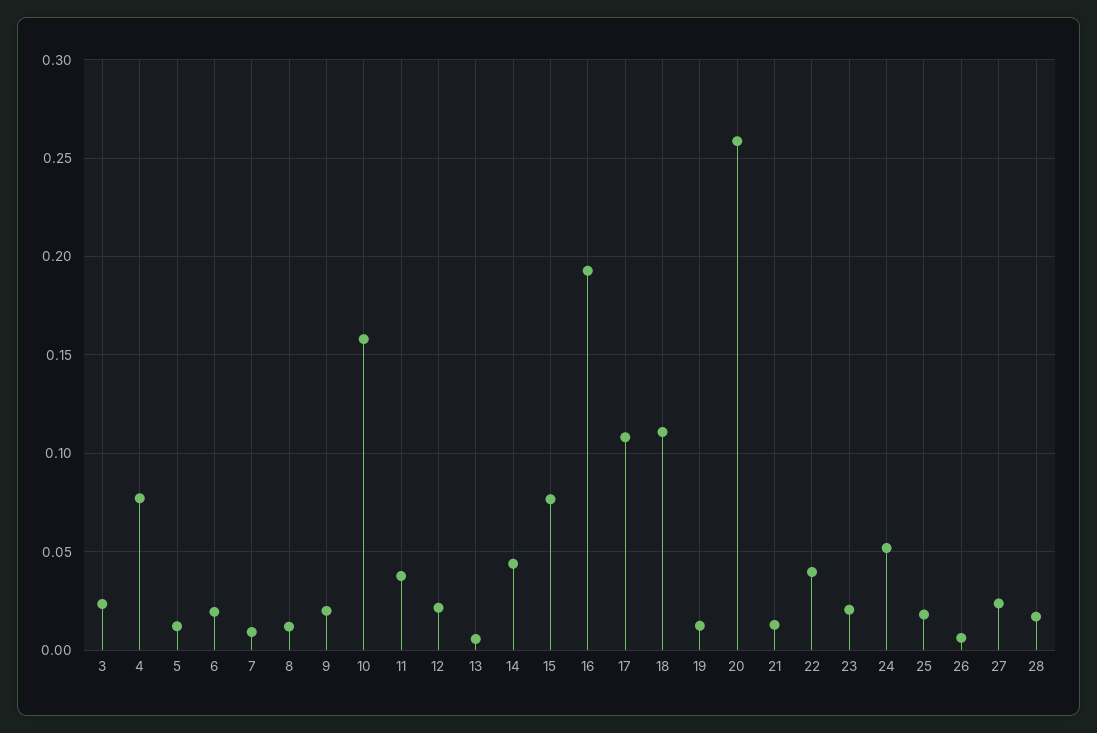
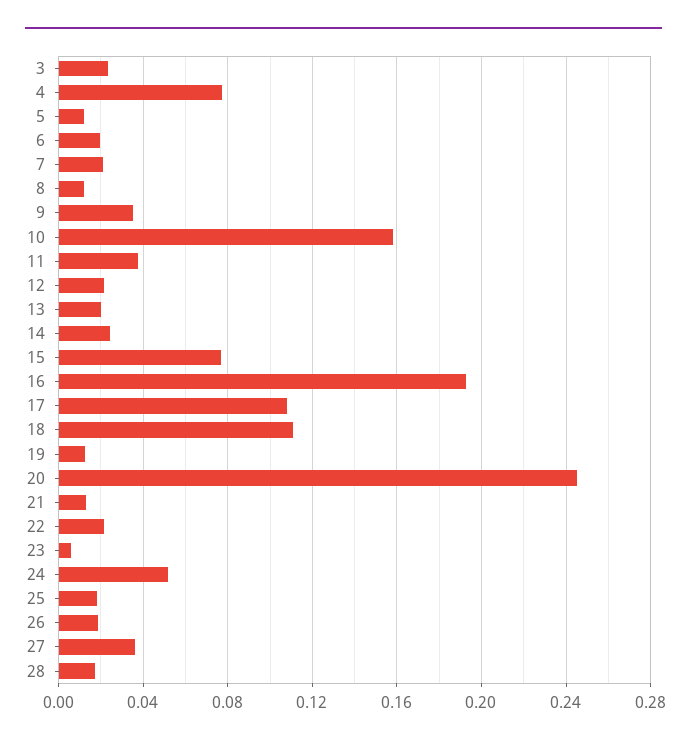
  {
    "3": 0.025,
    "4": 0.075,
    "5": 0.01,
    "6": 0.02,
-   "7": 0.01,
+   "7": 0.02,
    "8": 0.01,
-   "9": 0.02,
+   "9": 0.035,
    "10": 0.16,
    "11": 0.04,
    "12": 0.02,
-   "13": 0.005,
+   "13": 0.02,
-   "14": 0.045,
+   "14": 0.025,
    "15": 0.075,
    "16": 0.195,
    "17": 0.11,
    "18": 0.11,
    "19": 0.01,
-   "20": 0.26,
+   "20": 0.245,
    "21": 0.015,
-   "22": 0.04,
+   "22": 0.02,
-   "23": 0.02,
+   "23": 0.005,
    "24": 0.05,
    "25": 0.02,
-   "26": 0.005,
+   "26": 0.02,
-   "27": 0.025,
+   "27": 0.035,
    "28": 0.015
  }

